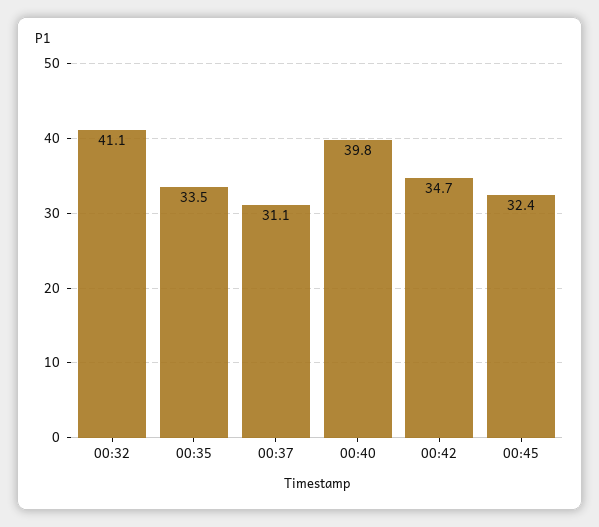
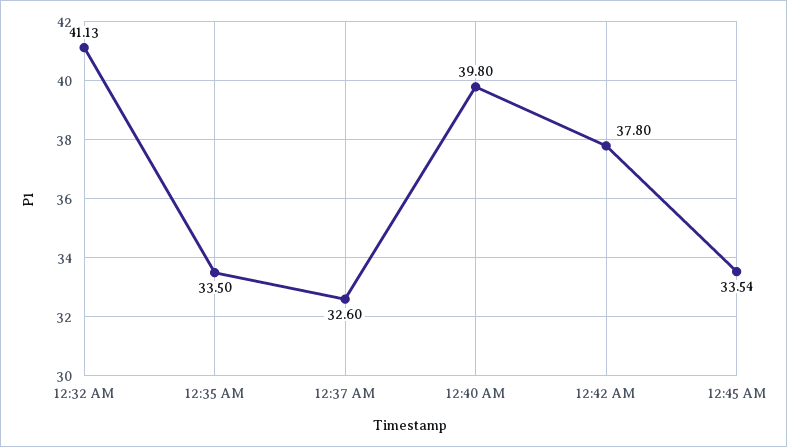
  {
    "00:32": 41.13,
    "00:35": 33.5,
-   "00:37": 31.1,
+   "00:37": 32.6,
    "00:40": 39.8,
-   "00:42": 34.7,
+   "00:42": 37.8,
-   "00:45": 32.4
+   "00:45": 33.54
  }

